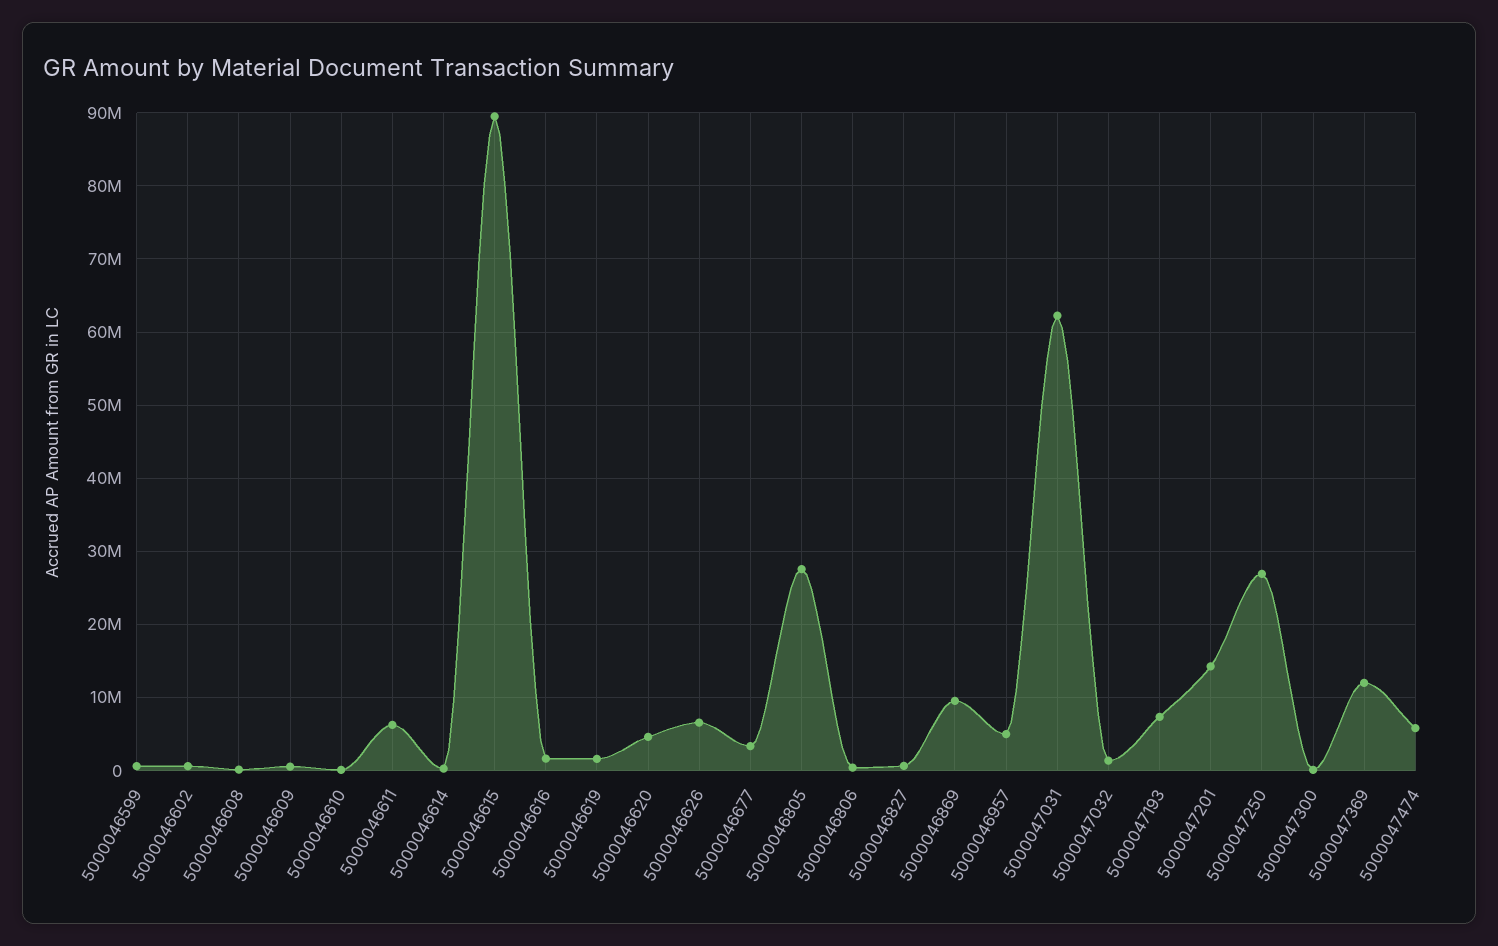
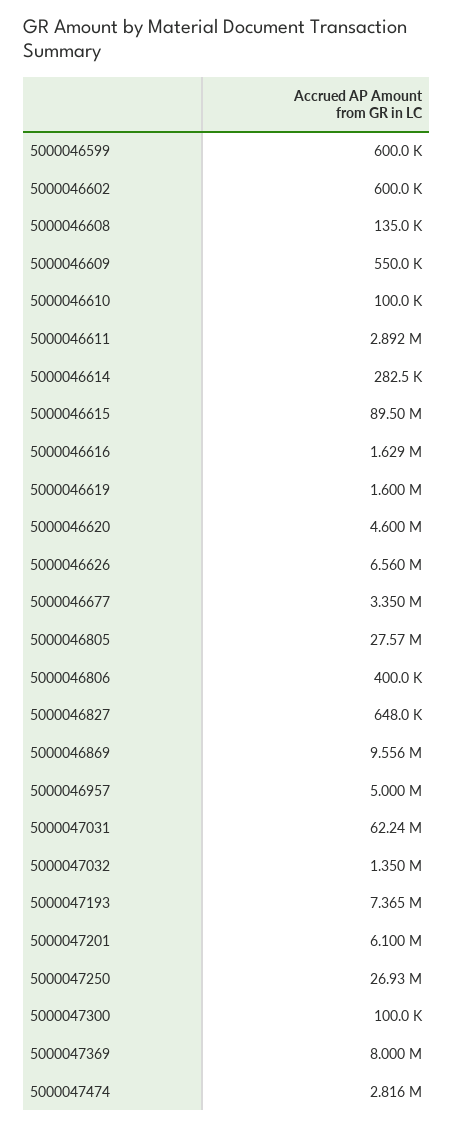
  {
    "5000046599": 600000,
    "5000046602": 600000,
    "5000046608": 135000,
    "5000046609": 550000,
    "5000046610": 100000,
-   "5000046611": 6000000,
+   "5000046611": 2892000,
    "5000046614": 282500,
    "5000046615": 89500000,
    "5000046616": 1629000,
    "5000046619": 1600000,
    "5000046620": 4600000,
    "5000046626": 6560000,
    "5000046677": 3350000,
    "5000046805": 27570000,
    "5000046806": 400000,
    "5000046827": 648000,
    "5000046869": 9556000,
    "5000046957": 5000000,
    "5000047031": 62240000,
    "5000047032": 1350000,
    "5000047193": 7365000,
-   "5000047201": 14000000,
+   "5000047201": 6100000,
    "5000047250": 26930000,
    "5000047300": 100000,
-   "5000047369": 12000000,
+   "5000047369": 8000000,
-   "5000047474": 6000000
+   "5000047474": 2816000
  }

